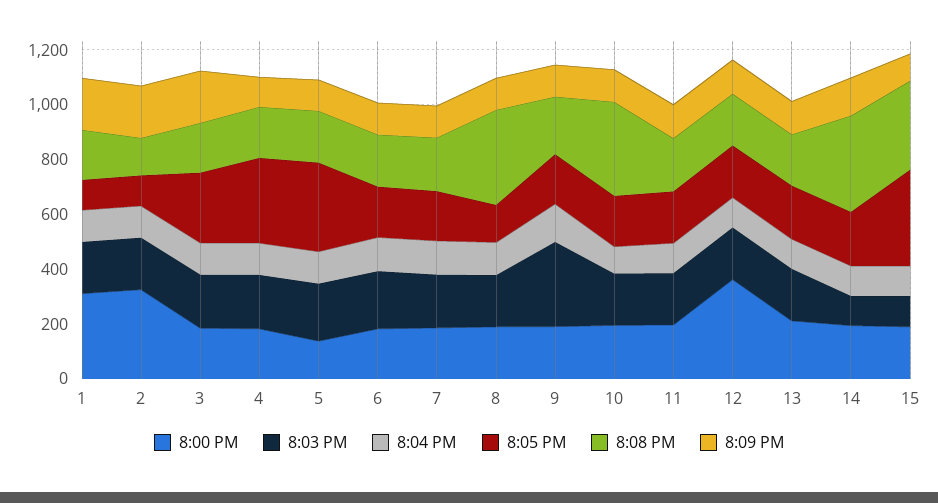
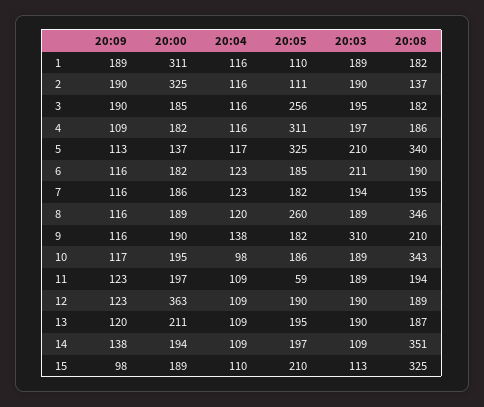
  {
    "8:00 PM": {
      "1": 311,
      "2": 325,
      "3": 185,
      "4": 182,
      "5": 137,
      "6": 182,
      "7": 186,
      "8": 189,
      "9": 190,
      "10": 195,
      "11": 197,
      "12": 363,
      "13": 211,
      "14": 194,
      "15": 189
    },
    "8:03 PM": {
      "1": 189,
      "2": 190,
      "3": 195,
      "4": 197,
      "5": 210,
      "6": 211,
      "7": 194,
      "8": 189,
      "9": 310,
      "10": 189,
      "11": 189,
      "12": 190,
      "13": 190,
      "14": 109,
      "15": 113
    },
    "8:04 PM": {
      "1": 116,
      "2": 116,
      "3": 116,
      "4": 116,
      "5": 117,
      "6": 123,
      "7": 123,
      "8": 120,
      "9": 138,
      "10": 98,
      "11": 109,
      "12": 109,
      "13": 109,
      "14": 109,
      "15": 110
    },
    "8:05 PM": {
      "1": 110,
      "2": 111,
      "3": 256,
      "4": 311,
      "5": 325,
      "6": 185,
      "7": 182,
-     "8": 150,
+     "8": 260,
      "9": 182,
      "10": 186,
-     "11": 200,
+     "11": 59,
      "12": 190,
      "13": 195,
      "14": 197,
-     "15": 350
+     "15": 210
    },
    "8:08 PM": {
      "1": 182,
      "2": 137,
      "3": 182,
      "4": 186,
-     "5": 200,
+     "5": 340,
      "6": 190,
      "7": 195,
      "8": 346,
      "9": 210,
      "10": 343,
      "11": 194,
      "12": 189,
      "13": 187,
      "14": 351,
      "15": 325
    },
    "8:09 PM": {
      "1": 189,
      "2": 190,
      "3": 190,
      "4": 109,
      "5": 113,
      "6": 116,
      "7": 116,
      "8": 116,
      "9": 116,
      "10": 117,
      "11": 123,
      "12": 123,
      "13": 120,
      "14": 138,
      "15": 98
    }
  }

